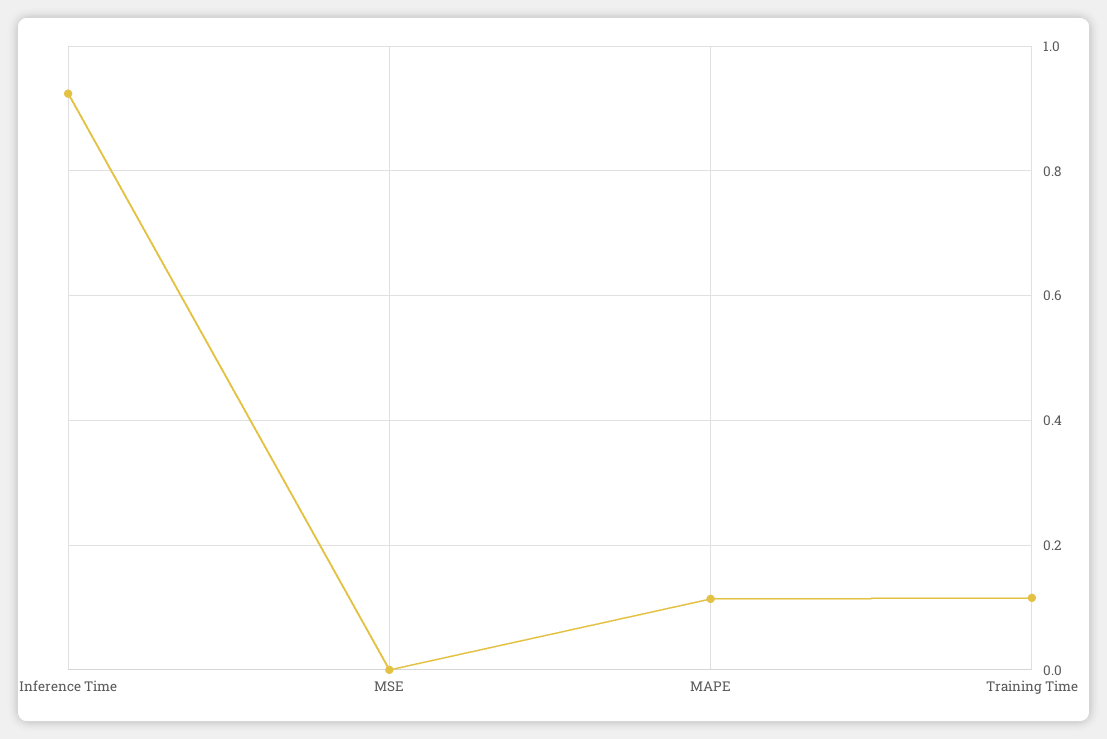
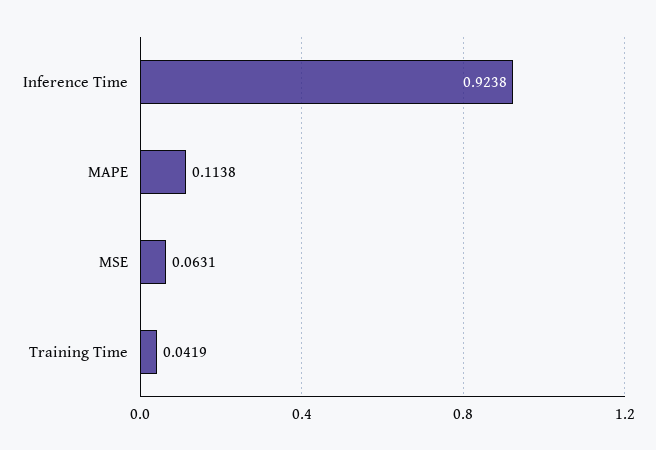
  {
    "Inference Time": 0.9238,
-   "MSE": 0,
+   "MSE": 0.0631,
    "MAPE": 0.1138,
-   "Training Time": 0.12
+   "Training Time": 0.0419
  }

